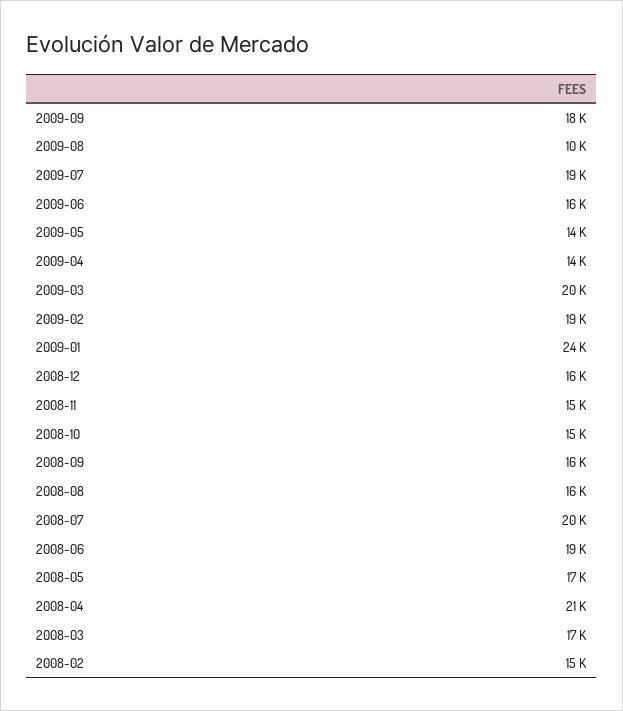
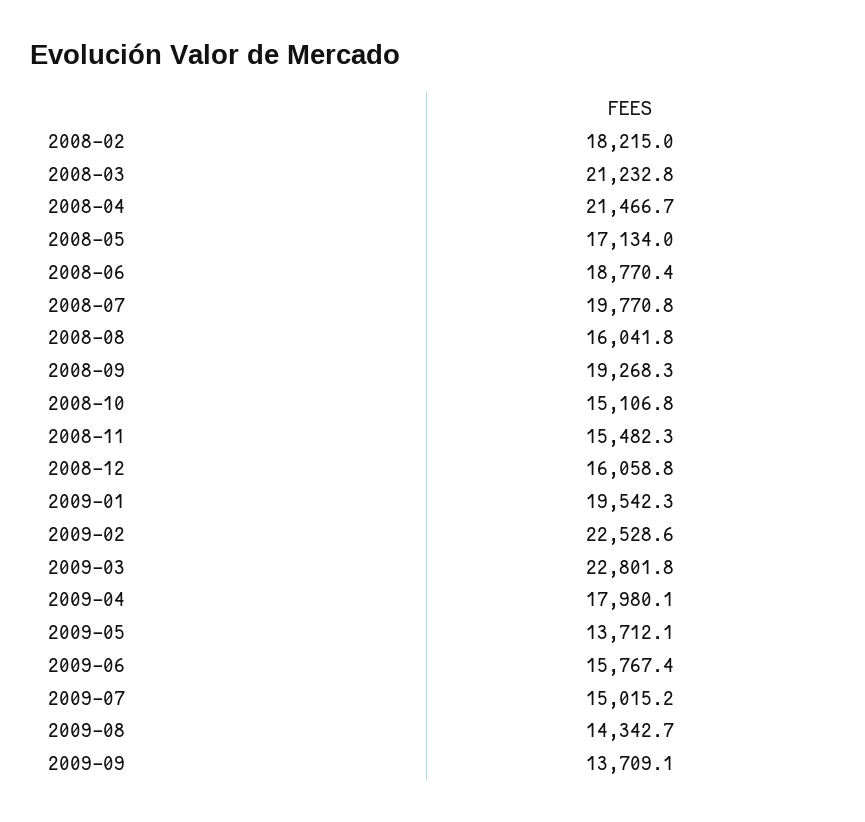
  {
-   "2009-09": 18000,
+   "2009-09": 13709.1,
-   "2009-08": 10000,
+   "2009-08": 14342.7,
-   "2009-07": 19000,
+   "2009-07": 15015.2,
    "2009-06": 15767.4,
    "2009-05": 13712.1,
-   "2009-04": 14000,
+   "2009-04": 17980.1,
-   "2009-03": 20000,
+   "2009-03": 22801.8,
-   "2009-02": 19000,
+   "2009-02": 22528.6,
-   "2009-01": 24000,
+   "2009-01": 19542.3,
    "2008-12": 16058.8,
    "2008-11": 15482.3,
    "2008-10": 15106.8,
-   "2008-09": 16000,
+   "2008-09": 19268.3,
    "2008-08": 16041.8,
    "2008-07": 19770.8,
    "2008-06": 18770.4,
    "2008-05": 17134,
    "2008-04": 21466.7,
-   "2008-03": 17000,
+   "2008-03": 21232.8,
-   "2008-02": 15000
+   "2008-02": 18215
  }

